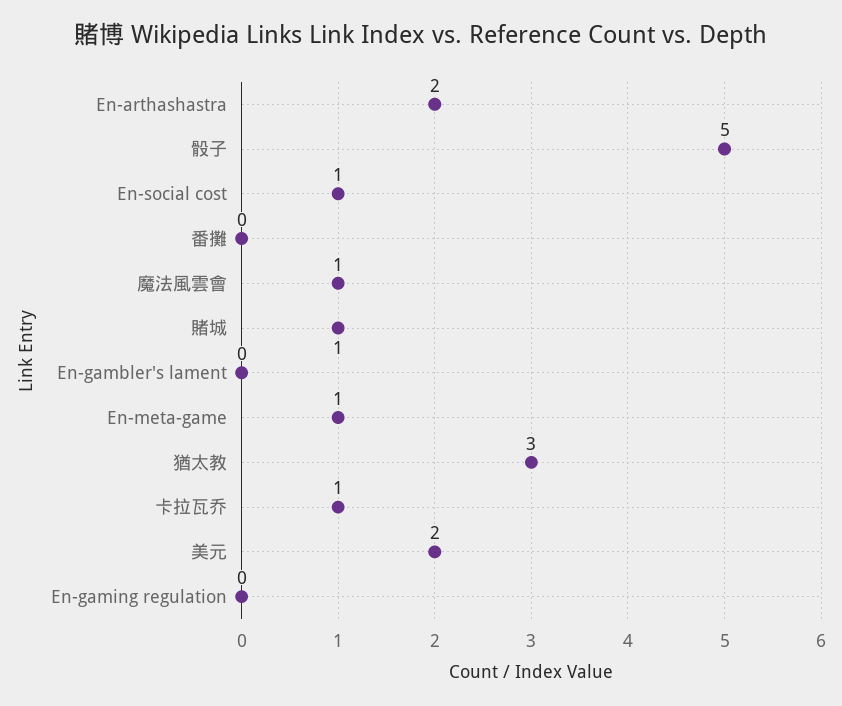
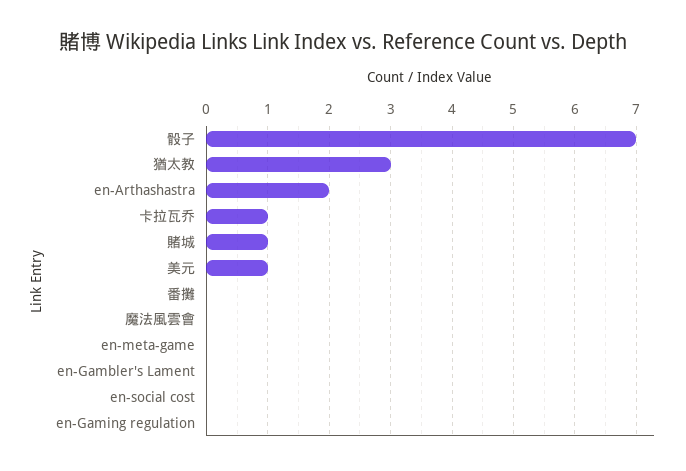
  {
    "En-arthashastra": 2,
-   "骰子": 5,
+   "骰子": 7,
-   "En-social cost": 1,
+   "En-social cost": 0,
    "番攤": 0,
-   "魔法風雲會": 1,
+   "魔法風雲會": 0,
    "賭城": 1,
    "En-gambler's lament": 0,
-   "En-meta-game": 1,
+   "En-meta-game": 0,
    "猶太教": 3,
    "卡拉瓦乔": 1,
-   "美元": 2,
+   "美元": 1,
    "En-gaming regulation": 0
  }

